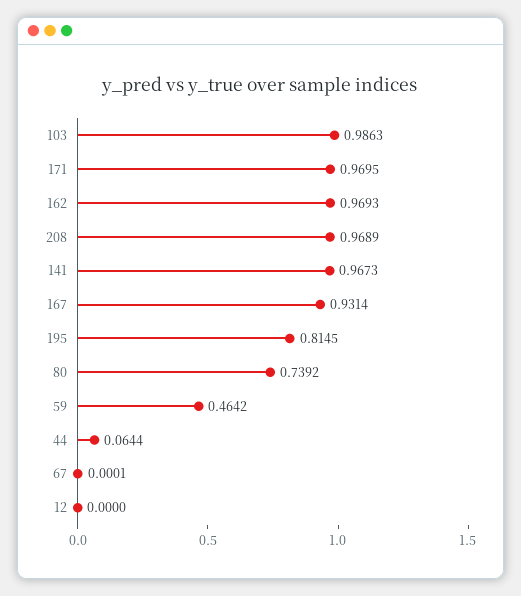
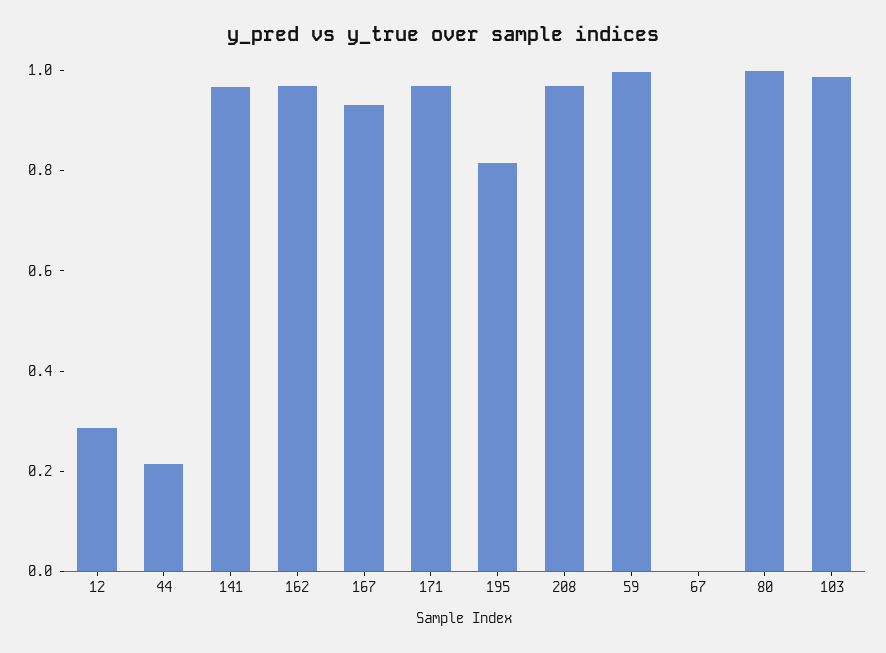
  {
    "103": 0.9863,
    "171": 0.9695,
    "162": 0.9693,
    "208": 0.9689,
    "141": 0.9673,
    "167": 0.9314,
    "195": 0.8145,
-   "80": 0.7392,
+   "80": 1,
-   "59": 0.4642,
+   "59": 1,
-   "44": 0.0644,
+   "44": 0.2,
    "67": 0.0001,
-   "12": 0
+   "12": 0.3
  }

